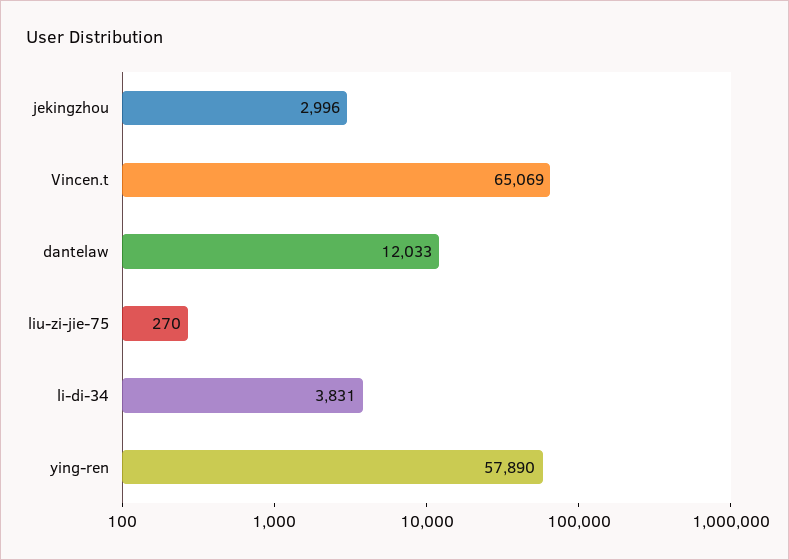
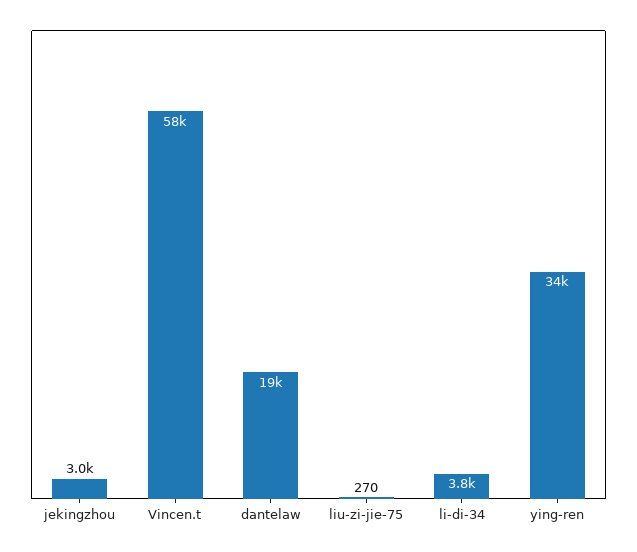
  {
    "jekingzhou": 2996,
-   "Vincen.t": 65069,
+   "Vincen.t": 58000,
-   "dantelaw": 12033,
+   "dantelaw": 19000,
    "liu-zi-jie-75": 270,
    "li-di-34": 3831,
-   "ying-ren": 57890
+   "ying-ren": 34000
  }

